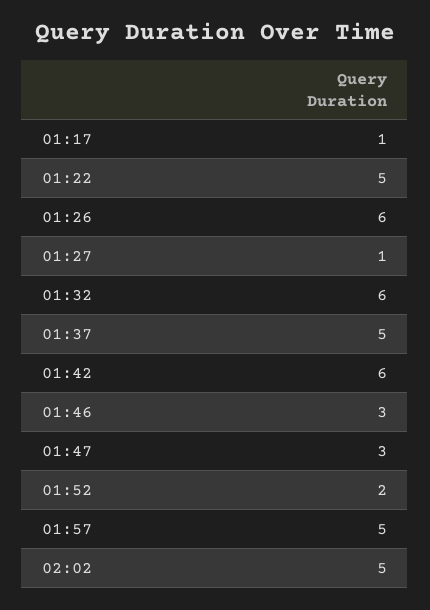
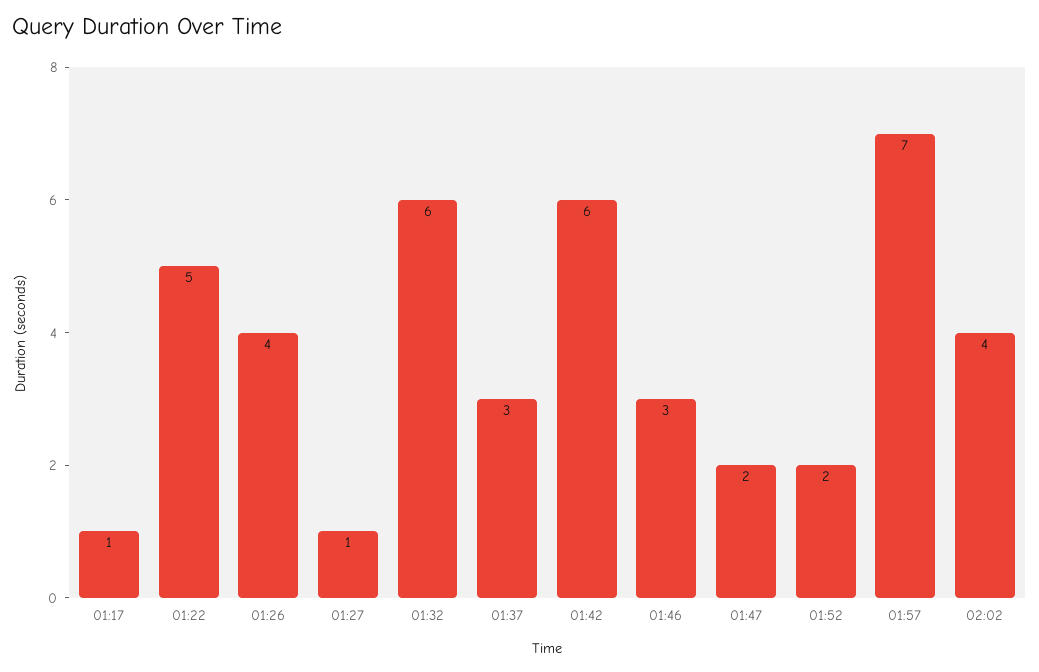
  {
    "01:17": 1,
    "01:22": 5,
-   "01:26": 6,
+   "01:26": 4,
    "01:27": 1,
    "01:32": 6,
-   "01:37": 5,
+   "01:37": 3,
    "01:42": 6,
    "01:46": 3,
-   "01:47": 3,
+   "01:47": 2,
    "01:52": 2,
-   "01:57": 5,
+   "01:57": 7,
-   "02:02": 5
+   "02:02": 4
  }

